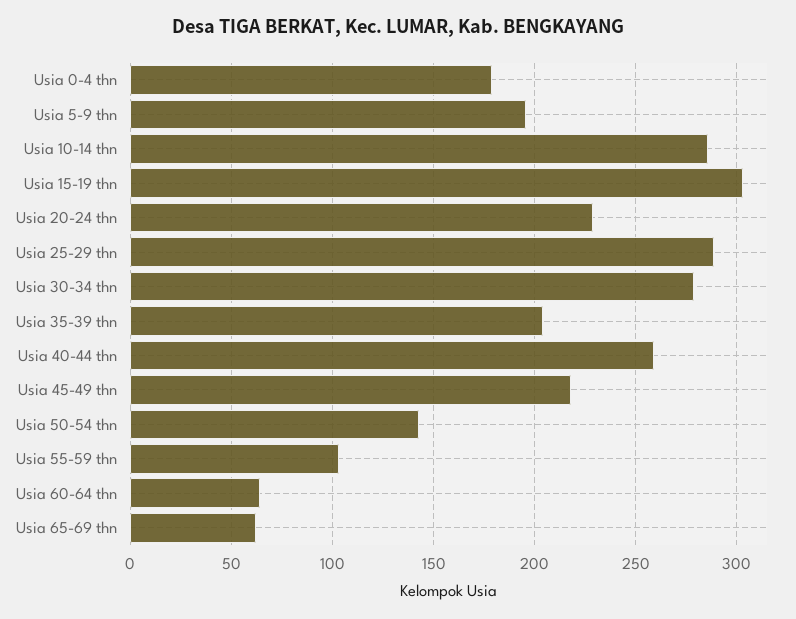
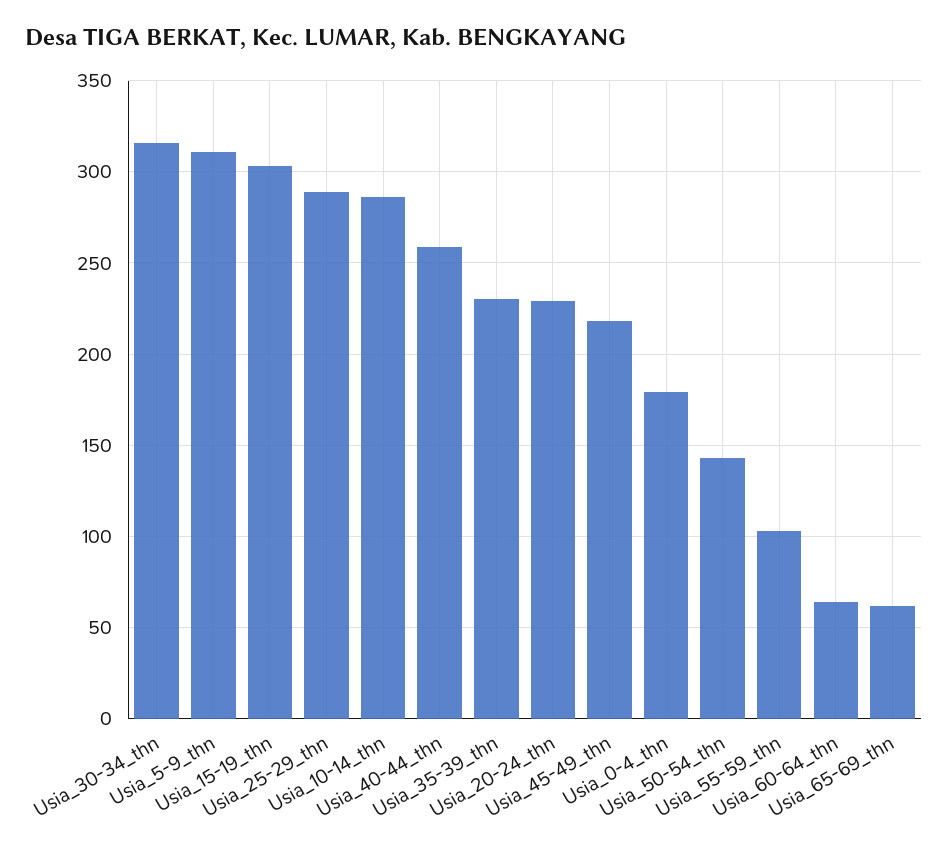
  {
    "Usia 0-4 thn": 180,
-   "Usia 5-9 thn": 195,
+   "Usia 5-9 thn": 310,
    "Usia 10-14 thn": 285,
    "Usia 15-19 thn": 305,
    "Usia 20-24 thn": 230,
    "Usia 25-29 thn": 290,
-   "Usia 30-34 thn": 280,
+   "Usia 30-34 thn": 315,
-   "Usia 35-39 thn": 205,
+   "Usia 35-39 thn": 230,
    "Usia 40-44 thn": 260,
    "Usia 45-49 thn": 220,
    "Usia 50-54 thn": 145,
    "Usia 55-59 thn": 105,
    "Usia 60-64 thn": 65,
    "Usia 65-69 thn": 60
  }

